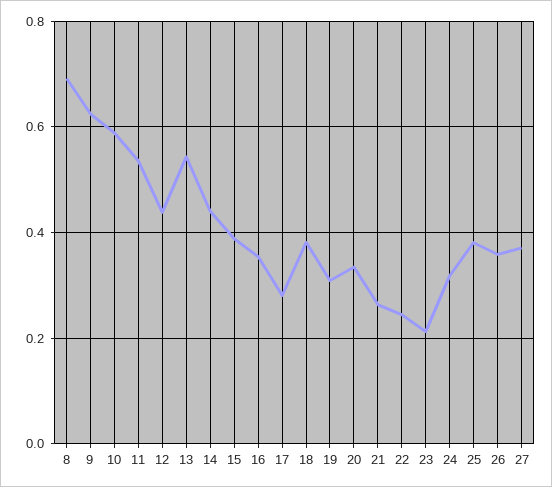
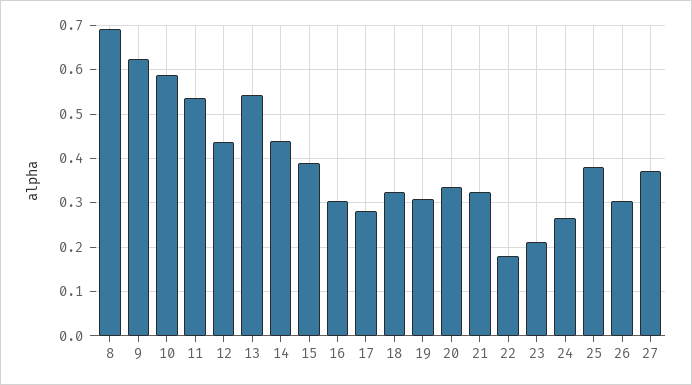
  {
    "8": 0.7,
    "9": 0.62,
    "10": 0.58,
    "11": 0.54,
    "12": 0.44,
    "13": 0.54,
    "14": 0.44,
    "15": 0.38,
-   "16": 0.36,
+   "16": 0.3,
    "17": 0.28,
-   "18": 0.38,
+   "18": 0.32,
    "19": 0.3,
    "20": 0.34,
-   "21": 0.26,
+   "21": 0.32,
-   "22": 0.24,
+   "22": 0.18,
    "23": 0.22,
-   "24": 0.32,
+   "24": 0.26,
    "25": 0.38,
-   "26": 0.36,
+   "26": 0.3,
    "27": 0.38
  }

